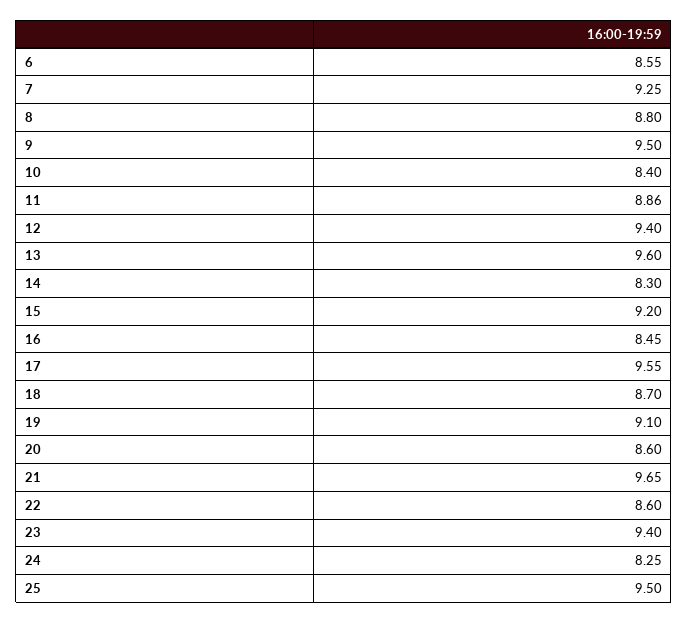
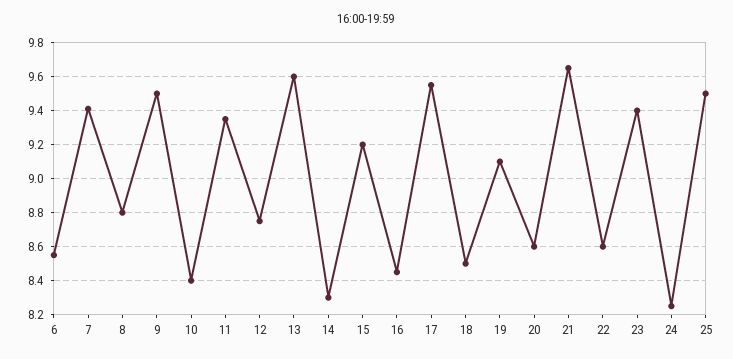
  {
    "6": 8.55,
-   "7": 9.25,
+   "7": 9.4,
    "8": 8.8,
    "9": 9.5,
    "10": 8.4,
-   "11": 8.86,
+   "11": 9.35,
-   "12": 9.4,
+   "12": 8.75,
    "13": 9.6,
    "14": 8.3,
    "15": 9.2,
    "16": 8.45,
    "17": 9.55,
-   "18": 8.7,
+   "18": 8.5,
    "19": 9.1,
    "20": 8.6,
    "21": 9.65,
    "22": 8.6,
    "23": 9.4,
    "24": 8.25,
    "25": 9.5
  }

